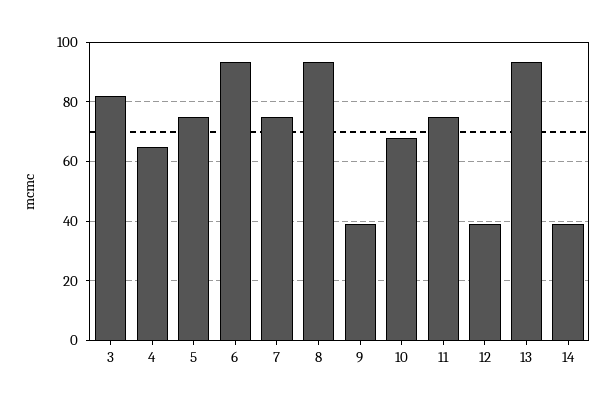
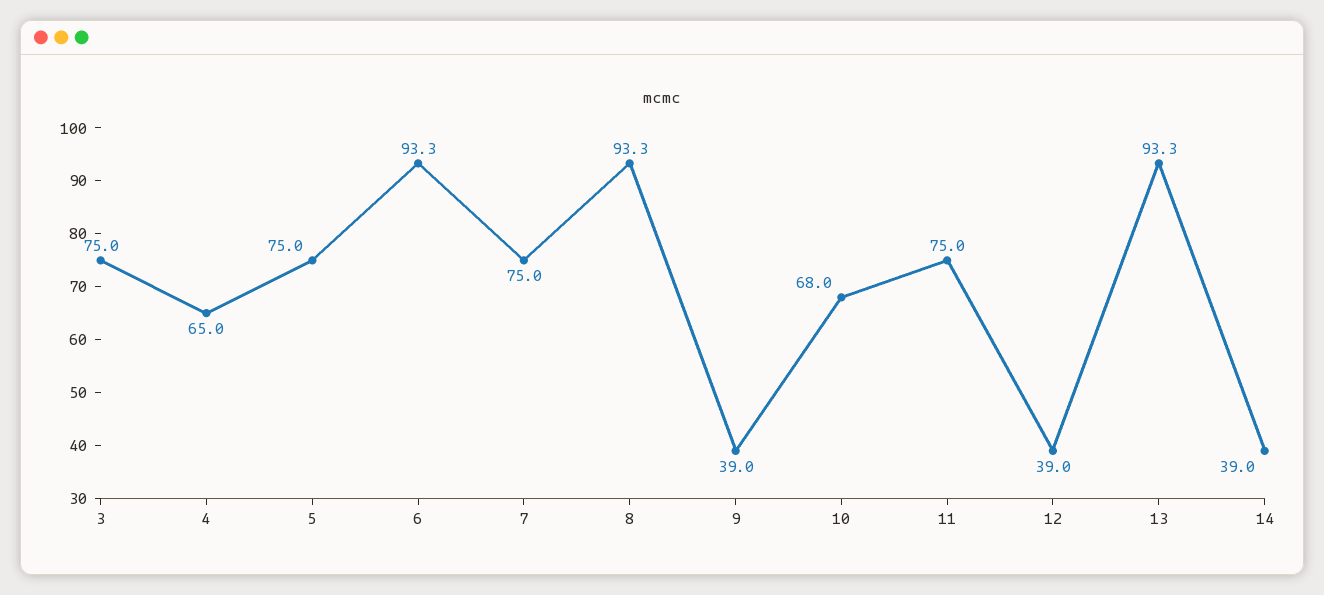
  {
-   "3": 82.5,
+   "3": 75,
    "4": 65,
    "5": 75,
    "6": 93.3,
    "7": 75,
    "8": 93.3,
    "9": 39,
    "10": 68,
    "11": 75,
    "12": 39,
    "13": 93.3,
    "14": 39
  }

